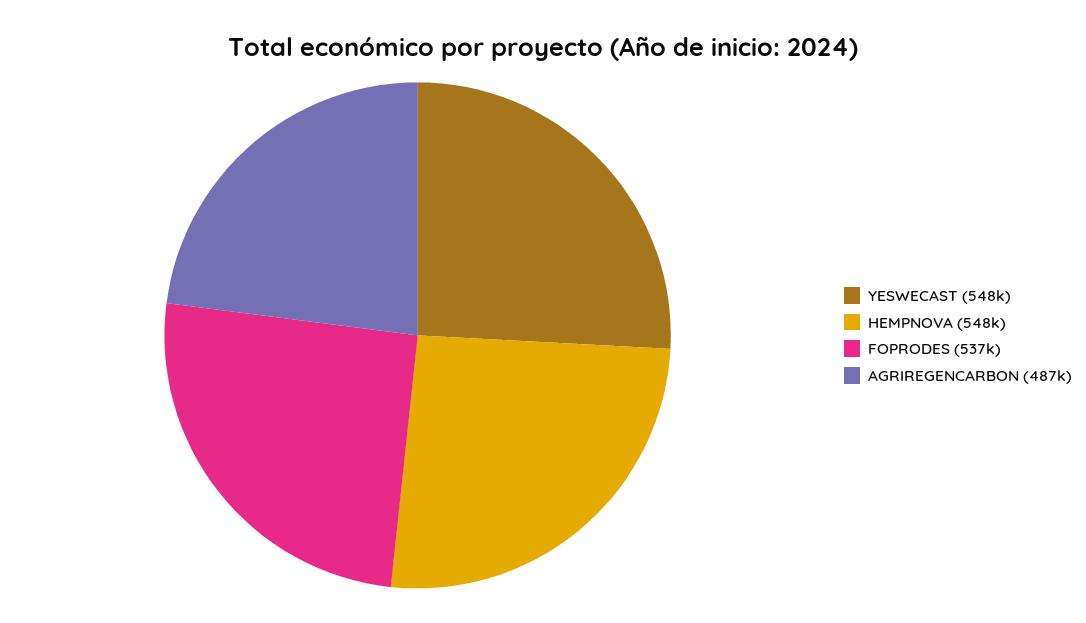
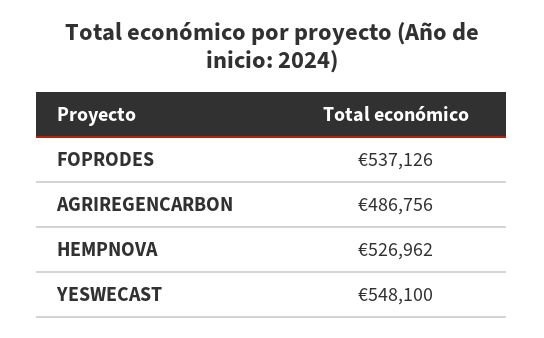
  {
    "YESWECAST": 548100,
-   "HEMPNOVA": 548000,
+   "HEMPNOVA": 526962,
    "FOPRODES": 537126,
    "AGRIREGENCARBON": 486756
  }

